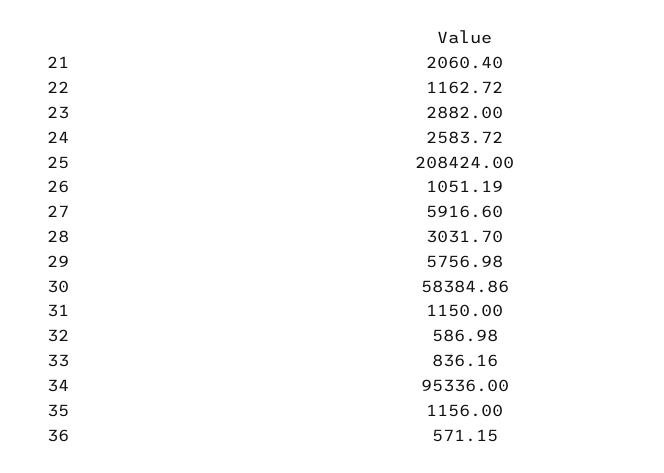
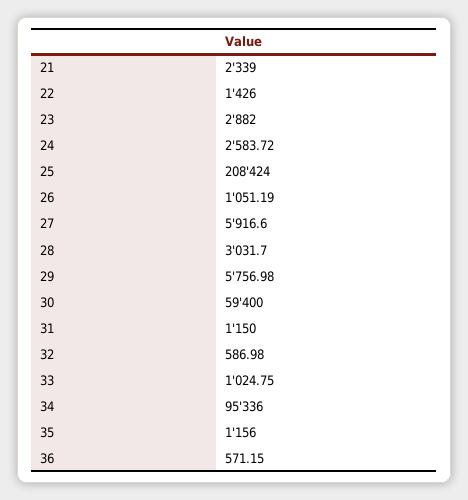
  {
-   "21": 2060.4,
+   "21": 2339,
-   "22": 1162.72,
+   "22": 1426,
    "23": 2882,
    "24": 2583.72,
    "25": 208424,
    "26": 1051.19,
    "27": 5916.6,
    "28": 3031.7,
    "29": 5756.98,
-   "30": 58384.86,
+   "30": 59400,
    "31": 1150,
    "32": 586.98,
-   "33": 836.16,
+   "33": 1024.75,
    "34": 95336,
    "35": 1156,
    "36": 571.15
  }

